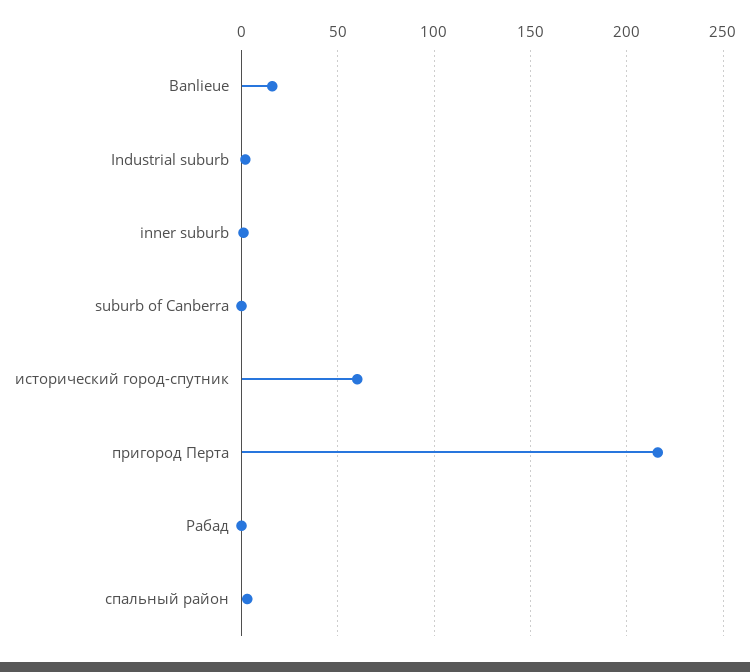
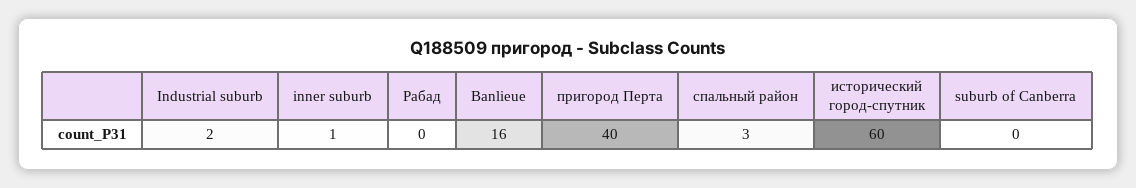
  {
    "Banlieue": 16,
    "Industrial suburb": 2,
    "inner suburb": 1,
    "suburb of Canberra": 0,
    "исторический город-спутник": 60,
-   "пригород Перта": 215,
+   "пригород Перта": 40,
    "Рабад": 0,
    "спальный район": 3
  }

